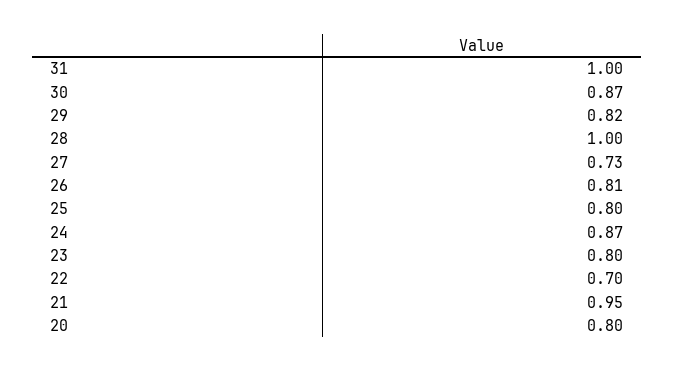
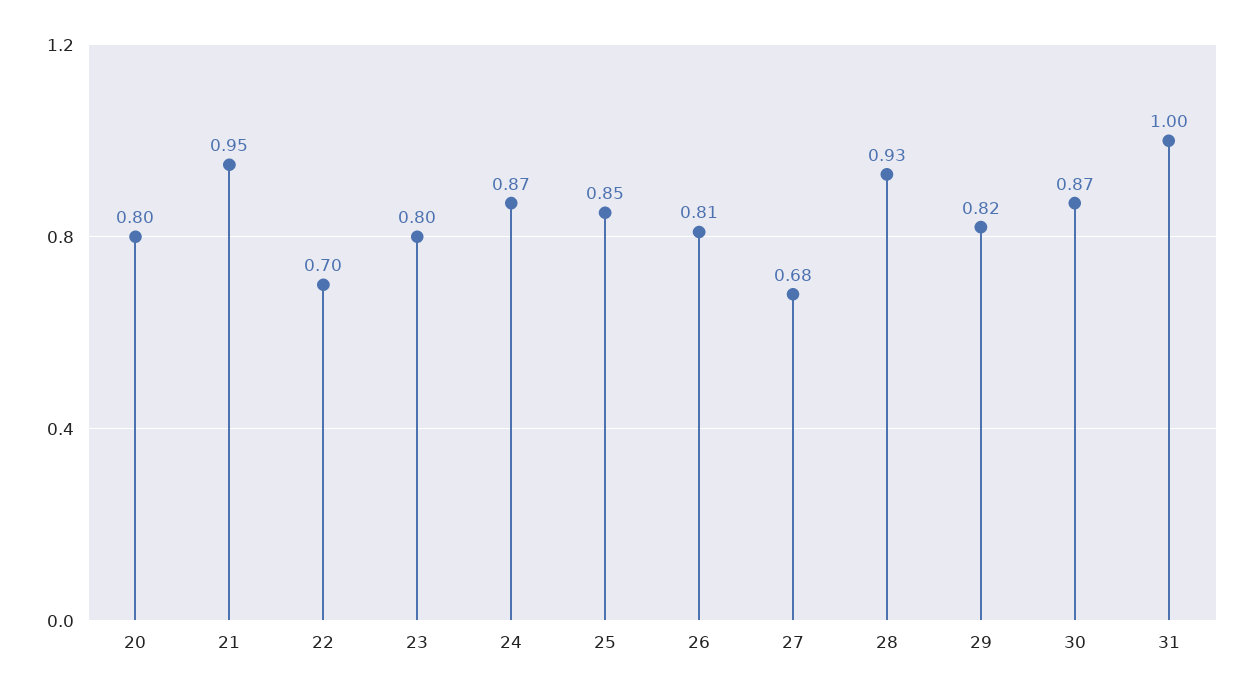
  {
    "31": 1,
    "30": 0.87,
    "29": 0.82,
-   "28": 1,
+   "28": 0.93,
-   "27": 0.73,
+   "27": 0.68,
    "26": 0.81,
-   "25": 0.8,
+   "25": 0.85,
    "24": 0.87,
    "23": 0.8,
    "22": 0.7,
    "21": 0.95,
    "20": 0.8
  }

